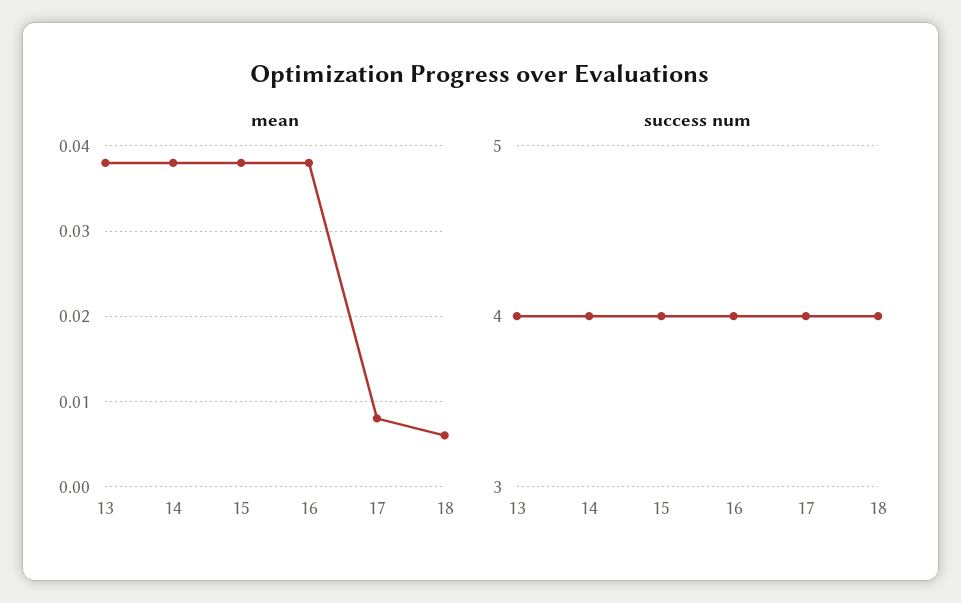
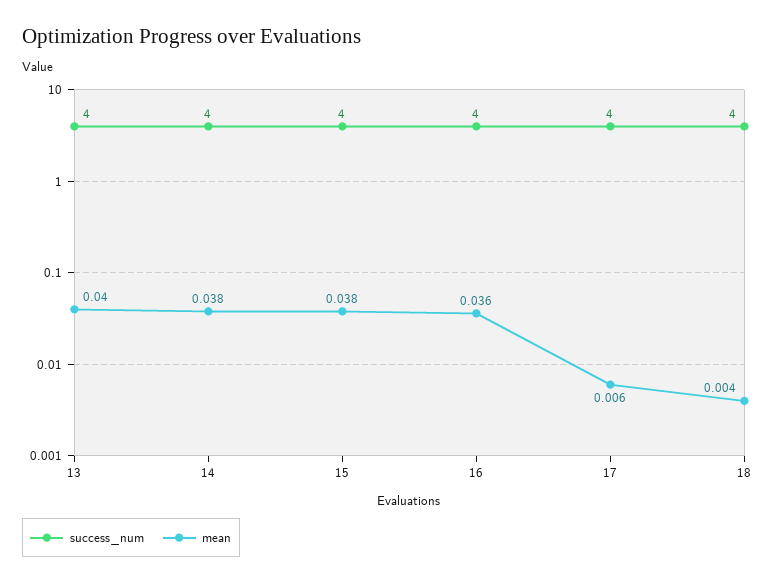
  {
    "mean": {
-     "13": 0.038,
+     "13": 0.04,
      "14": 0.038,
      "15": 0.038,
-     "16": 0.038,
+     "16": 0.036,
-     "17": 0.008,
+     "17": 0.006,
-     "18": 0.006
+     "18": 0.004
    },
    "success num": {
      "13": 4,
      "14": 4,
      "15": 4,
      "16": 4,
      "17": 4,
      "18": 4
    }
  }

